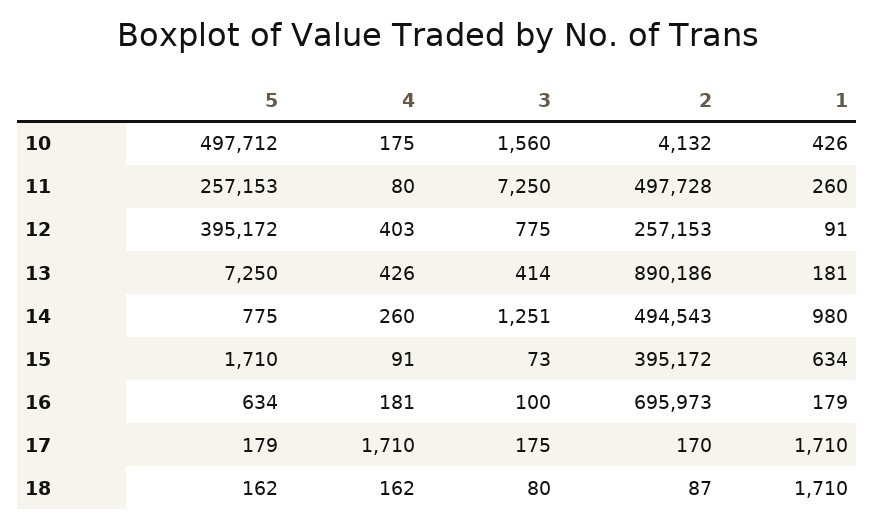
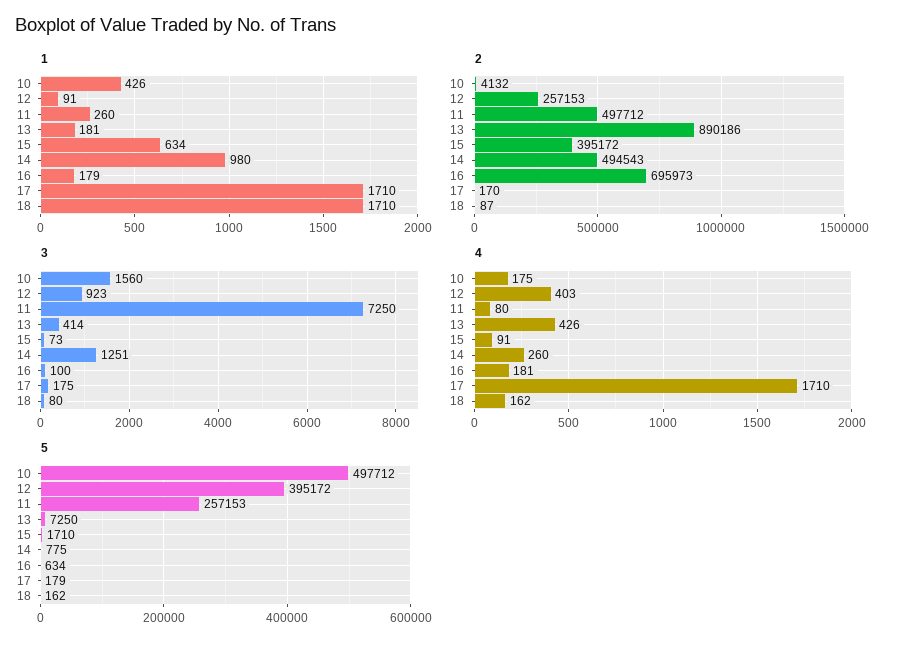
  {
    "5": {
      "10": 497712,
      "11": 257153,
      "12": 395172,
      "13": 7250,
      "14": 775,
      "15": 1710,
      "16": 634,
      "17": 179,
      "18": 162
    },
    "4": {
      "10": 175,
      "11": 80,
      "12": 403,
      "13": 426,
      "14": 260,
      "15": 91,
      "16": 181,
      "17": 1710,
      "18": 162
    },
    "3": {
      "10": 1560,
      "11": 7250,
-     "12": 775,
+     "12": 923,
      "13": 414,
      "14": 1251,
      "15": 73,
      "16": 100,
      "17": 175,
      "18": 80
    },
    "2": {
      "10": 4132,
-     "11": 497728,
+     "11": 497712,
      "12": 257153,
      "13": 890186,
      "14": 494543,
      "15": 395172,
      "16": 695973,
      "17": 170,
      "18": 87
    },
    "1": {
      "10": 426,
      "11": 260,
      "12": 91,
      "13": 181,
      "14": 980,
      "15": 634,
      "16": 179,
      "17": 1710,
      "18": 1710
    }
  }

